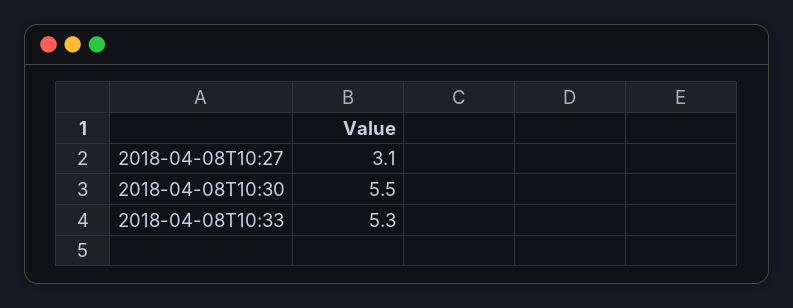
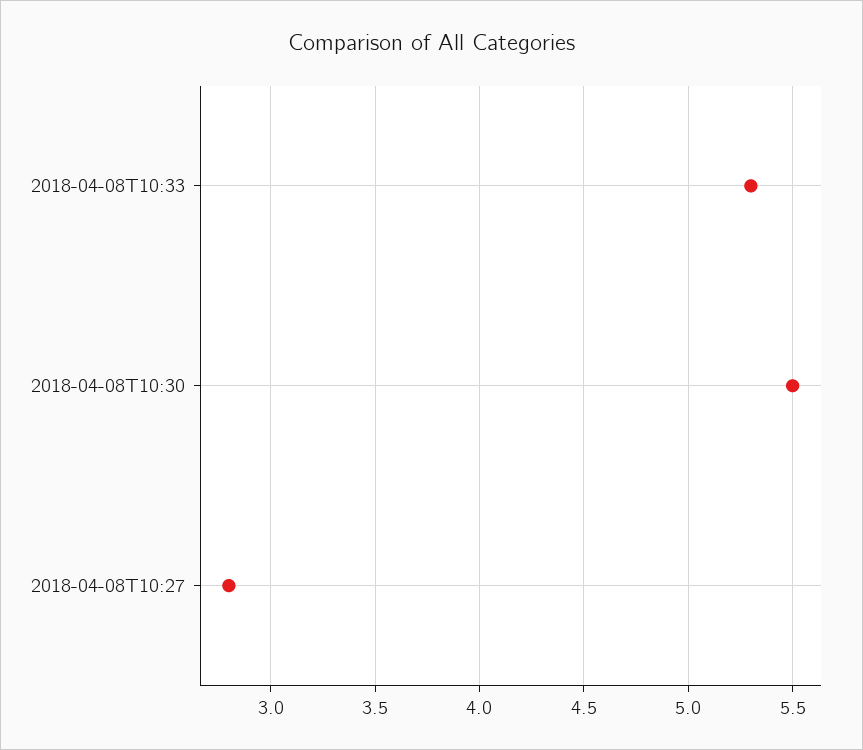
  {
-   "2018-04-08T10:27": 3.1,
+   "2018-04-08T10:27": 2.8,
    "2018-04-08T10:30": 5.5,
    "2018-04-08T10:33": 5.3
  }

